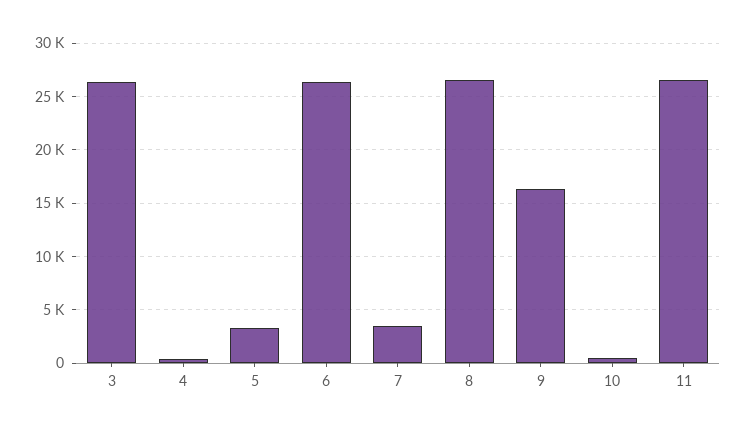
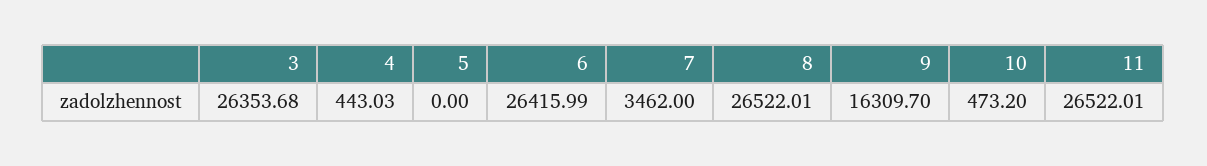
  {
    "3": 26353.68,
    "4": 443.03,
-   "5": 3000,
+   "5": 0,
    "6": 26415.99,
    "7": 3462,
    "8": 26522.01,
    "9": 16309.7,
    "10": 473.2,
    "11": 26522.01
  }

